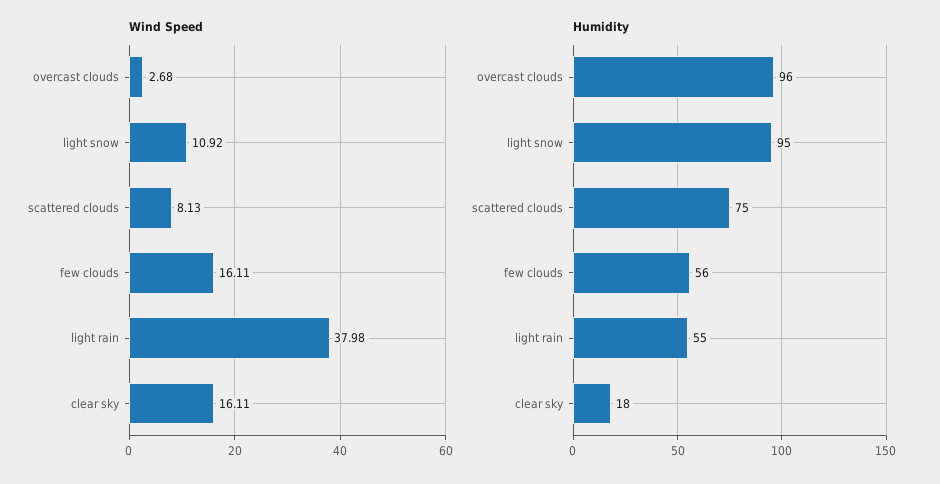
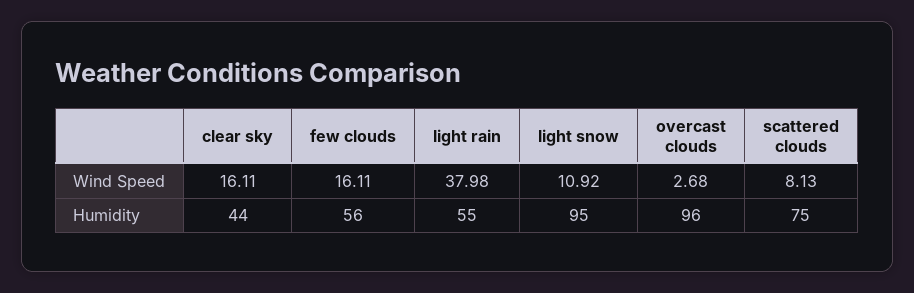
  {
    "Wind Speed": {
      "overcast clouds": 2.68,
      "light snow": 10.92,
      "scattered clouds": 8.13,
      "few clouds": 16.11,
      "light rain": 37.98,
      "clear sky": 16.11
    },
    "Humidity": {
      "overcast clouds": 96,
      "light snow": 95,
      "scattered clouds": 75,
      "few clouds": 56,
      "light rain": 55,
-     "clear sky": 18
+     "clear sky": 44
    }
  }

